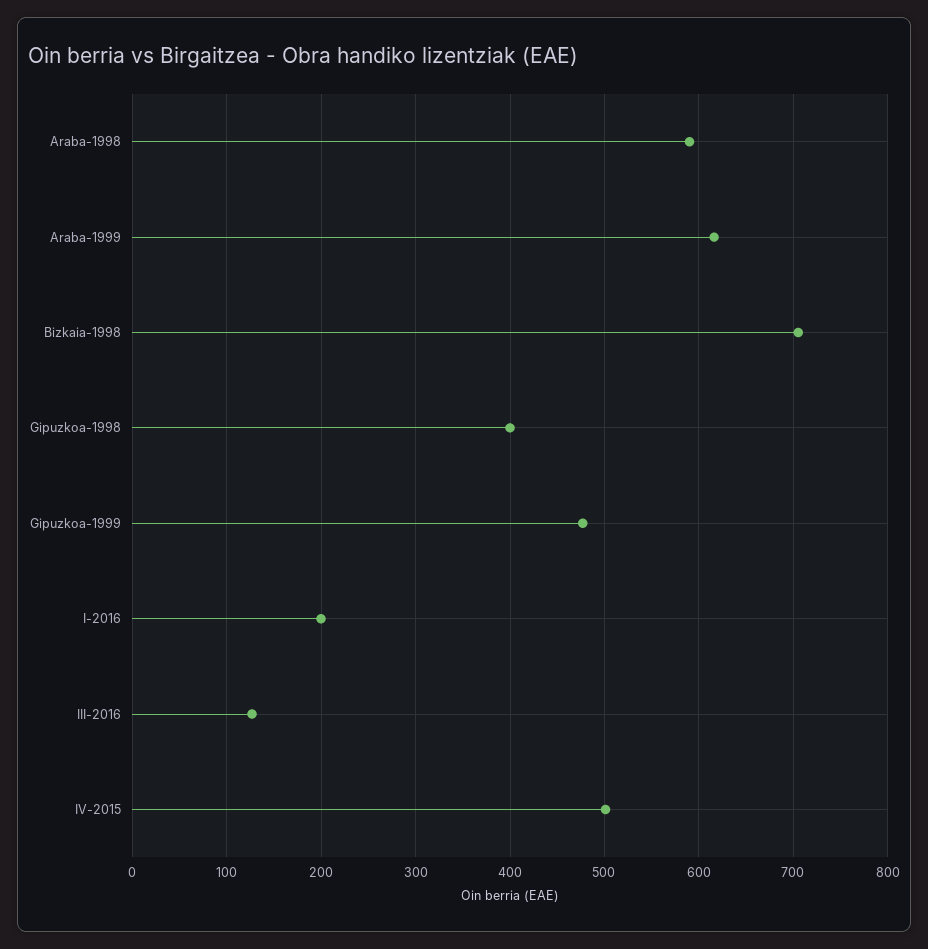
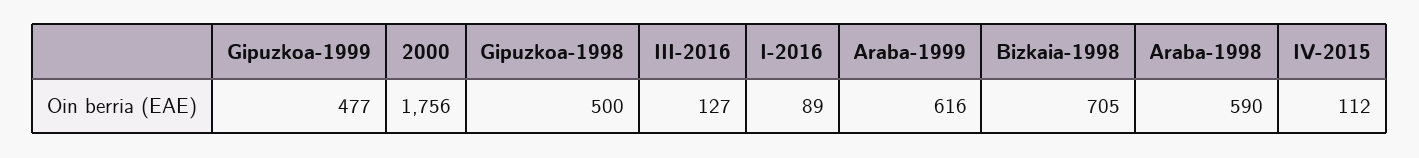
  {
    "Araba-1998": 590,
    "Araba-1999": 616,
    "Bizkaia-1998": 705,
-   "Gipuzkoa-1998": 400,
+   "Gipuzkoa-1998": 500,
    "Gipuzkoa-1999": 477,
-   "I-2016": 200,
+   "I-2016": 89,
    "III-2016": 127,
-   "IV-2015": 500
+   "IV-2015": 112,
+   "2000": 1756
  }

